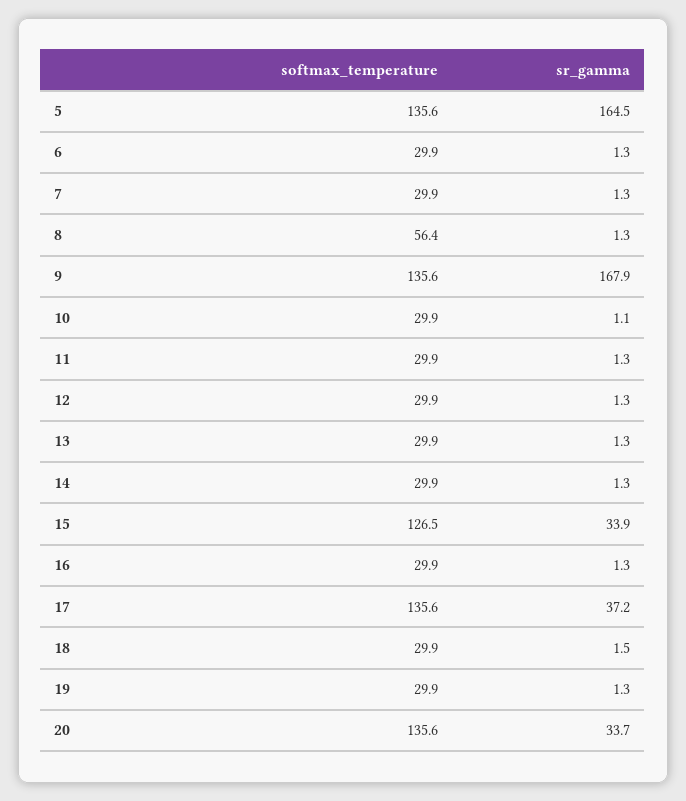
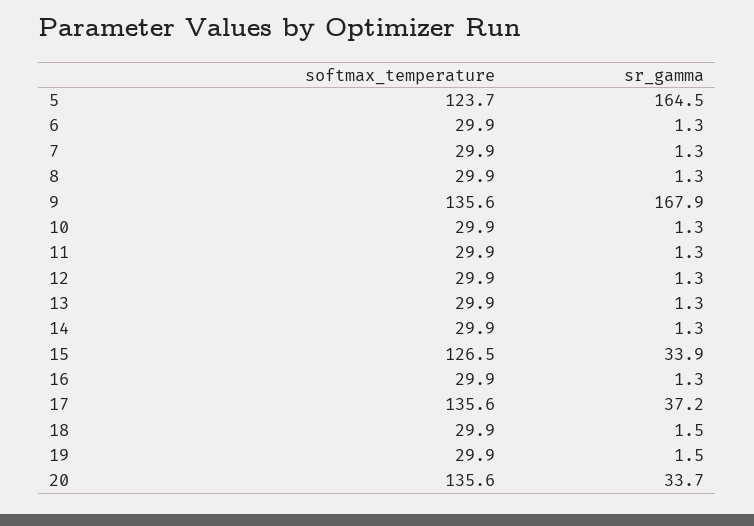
  {
    "softmax_temperature": {
-     "5": 135.6,
+     "5": 123.7,
      "6": 29.9,
      "7": 29.9,
-     "8": 56.4,
+     "8": 29.9,
      "9": 135.6,
      "10": 29.9,
      "11": 29.9,
      "12": 29.9,
      "13": 29.9,
      "14": 29.9,
      "15": 126.5,
      "16": 29.9,
      "17": 135.6,
      "18": 29.9,
      "19": 29.9,
      "20": 135.6
    },
    "sr_gamma": {
      "5": 164.5,
      "6": 1.3,
      "7": 1.3,
      "8": 1.3,
      "9": 167.9,
-     "10": 1.1,
+     "10": 1.3,
      "11": 1.3,
      "12": 1.3,
      "13": 1.3,
      "14": 1.3,
      "15": 33.9,
      "16": 1.3,
      "17": 37.2,
      "18": 1.5,
-     "19": 1.3,
+     "19": 1.5,
      "20": 33.7
    }
  }

